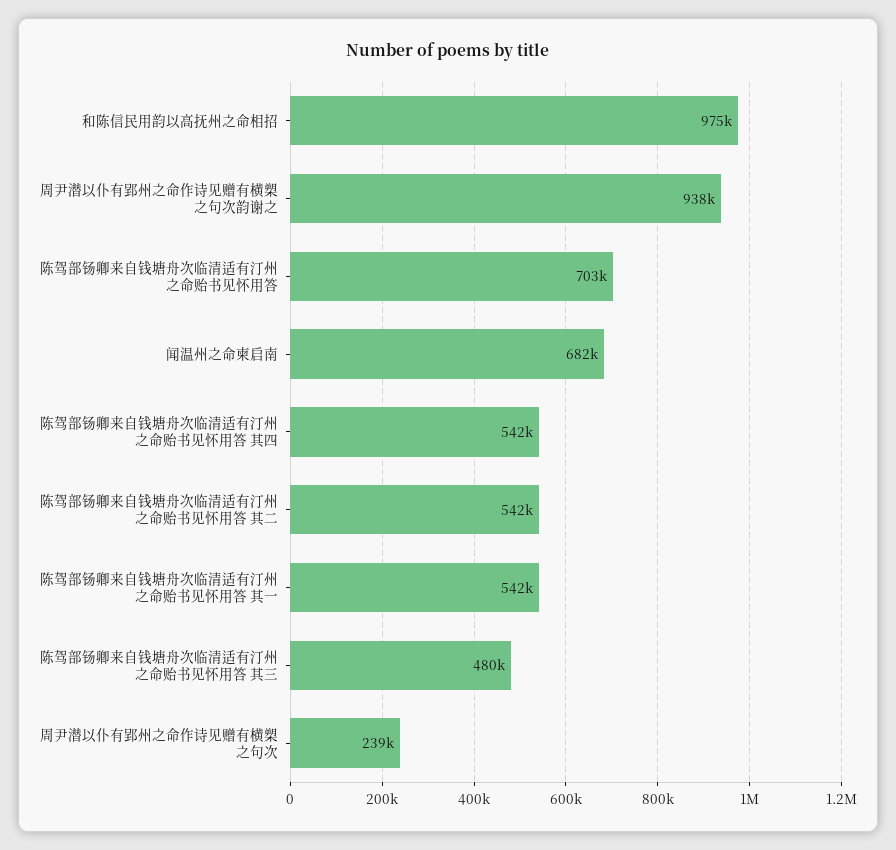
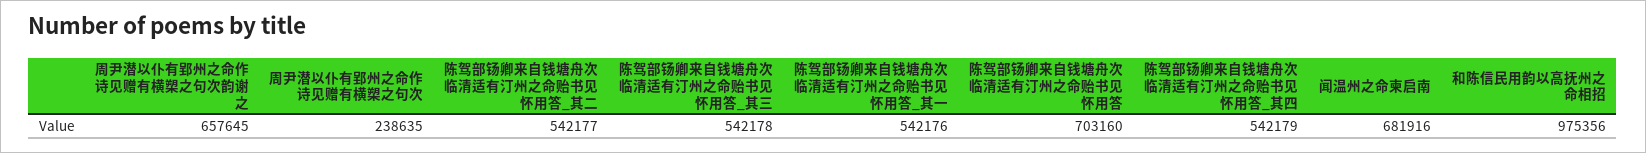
  {
    "和陈信民用韵以高抚州之命相招": 975356,
-   "周尹潜以仆有郢州之命作诗见赠有横槊之句次韵谢之": 938000,
+   "周尹潜以仆有郢州之命作诗见赠有横槊之句次韵谢之": 657645,
    "陈驾部钖卿来自钱塘舟次临清适有汀州之命贻书见怀用答": 703160,
    "闻温州之命柬启南": 681916,
    "陈驾部钖卿来自钱塘舟次临清适有汀州之命贻书见怀用答 其四": 542179,
    "陈驾部钖卿来自钱塘舟次临清适有汀州之命贻书见怀用答 其二": 542177,
    "陈驾部钖卿来自钱塘舟次临清适有汀州之命贻书见怀用答 其一": 542176,
-   "陈驾部钖卿来自钱塘舟次临清适有汀州之命贻书见怀用答 其三": 480000,
+   "陈驾部钖卿来自钱塘舟次临清适有汀州之命贻书见怀用答 其三": 542178,
    "周尹潜以仆有郢州之命作诗见赠有横槊之句次": 238635
  }

